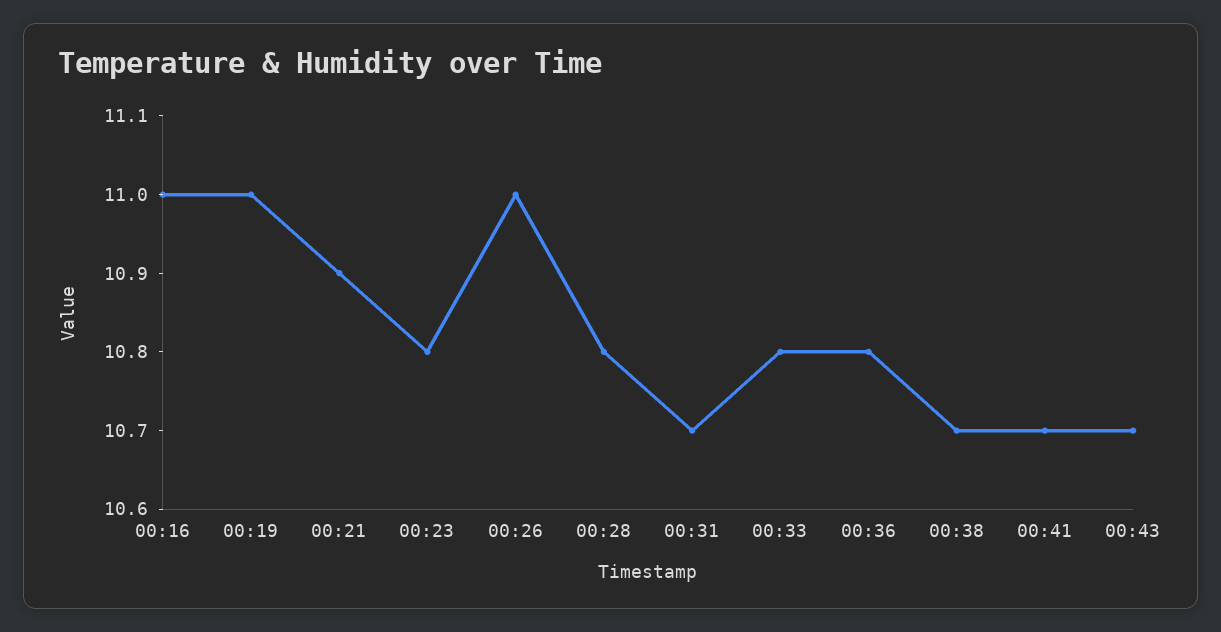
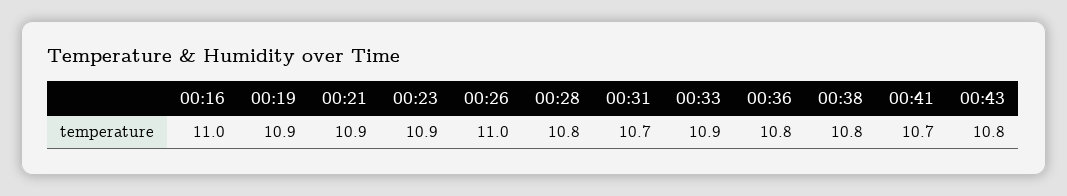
  {
    "00:16": 11,
-   "00:19": 11,
+   "00:19": 10.9,
    "00:21": 10.9,
-   "00:23": 10.8,
+   "00:23": 10.9,
    "00:26": 11,
    "00:28": 10.8,
    "00:31": 10.7,
-   "00:33": 10.8,
+   "00:33": 10.9,
    "00:36": 10.8,
-   "00:38": 10.7,
+   "00:38": 10.8,
    "00:41": 10.7,
-   "00:43": 10.7
+   "00:43": 10.8
  }

